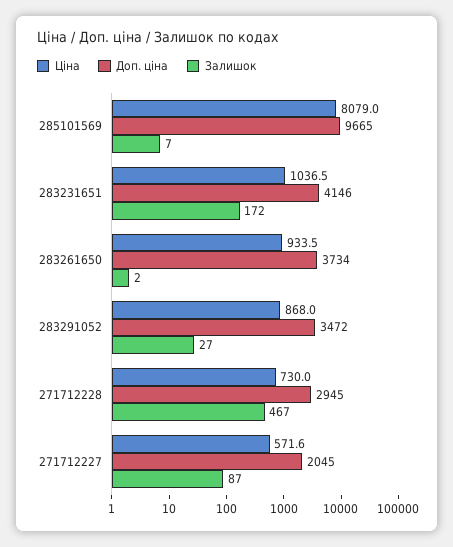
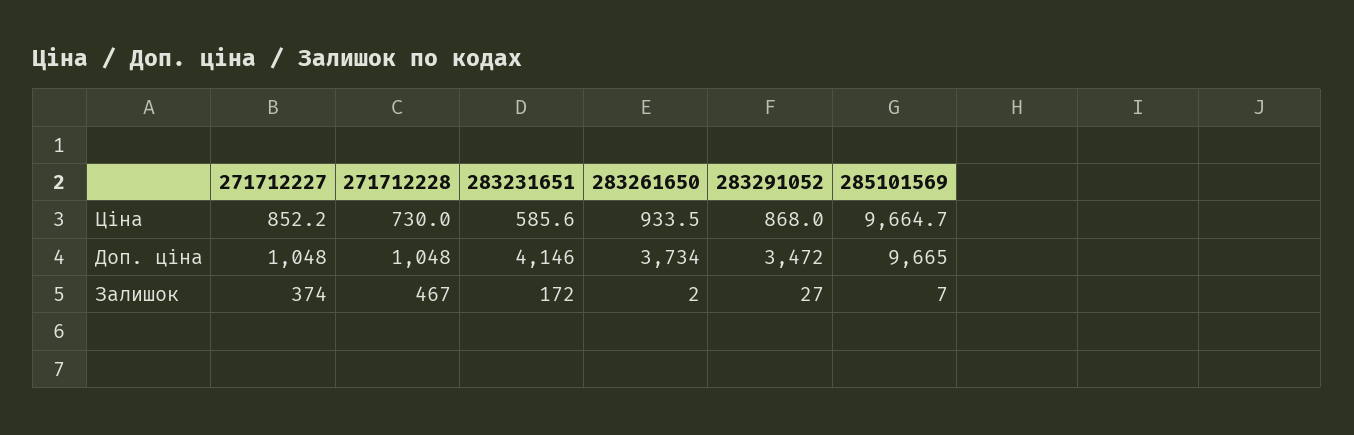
  {
    "Ціна": {
-     "285101569": 8079,
+     "285101569": 9664.7,
-     "283231651": 1036.5,
+     "283231651": 585.6,
      "283261650": 933.5,
      "283291052": 868,
      "271712228": 730,
-     "271712227": 571.6
+     "271712227": 852.2
    },
    "Доп. ціна": {
      "285101569": 9665,
      "283231651": 4146,
      "283261650": 3734,
      "283291052": 3472,
-     "271712228": 2945,
+     "271712228": 1048,
-     "271712227": 2045
+     "271712227": 1048
    },
    "Залишок": {
      "285101569": 7,
      "283231651": 172,
      "283261650": 2,
      "283291052": 27,
      "271712228": 467,
-     "271712227": 87
+     "271712227": 374
    }
  }

